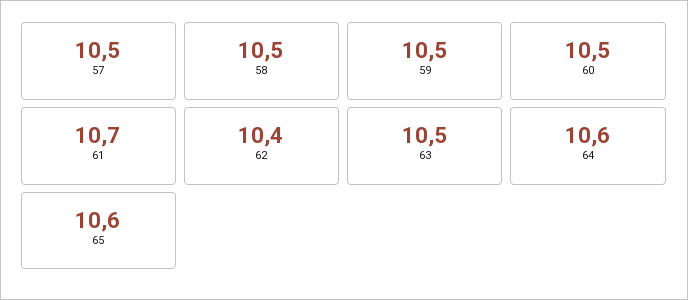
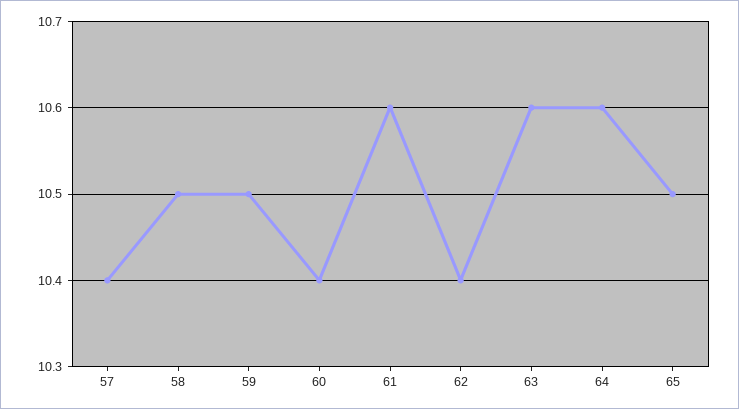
  {
-   "57": 10.5,
+   "57": 10.4,
    "58": 10.5,
    "59": 10.5,
-   "60": 10.5,
+   "60": 10.4,
-   "61": 10.7,
+   "61": 10.6,
    "62": 10.4,
-   "63": 10.5,
+   "63": 10.6,
    "64": 10.6,
-   "65": 10.6
+   "65": 10.5
  }

